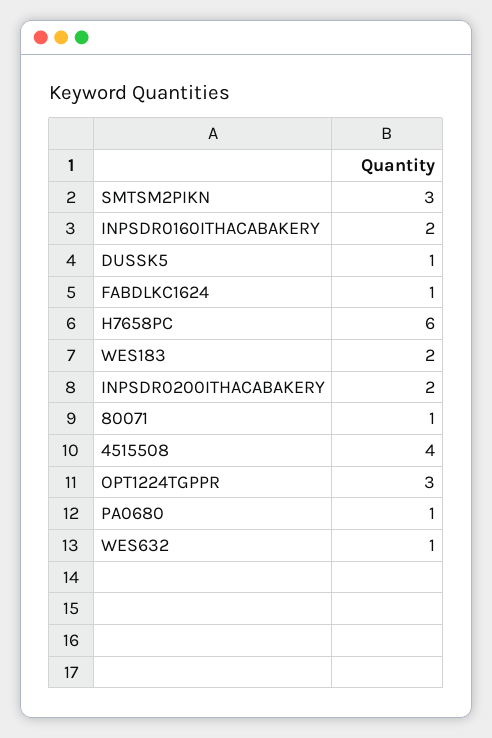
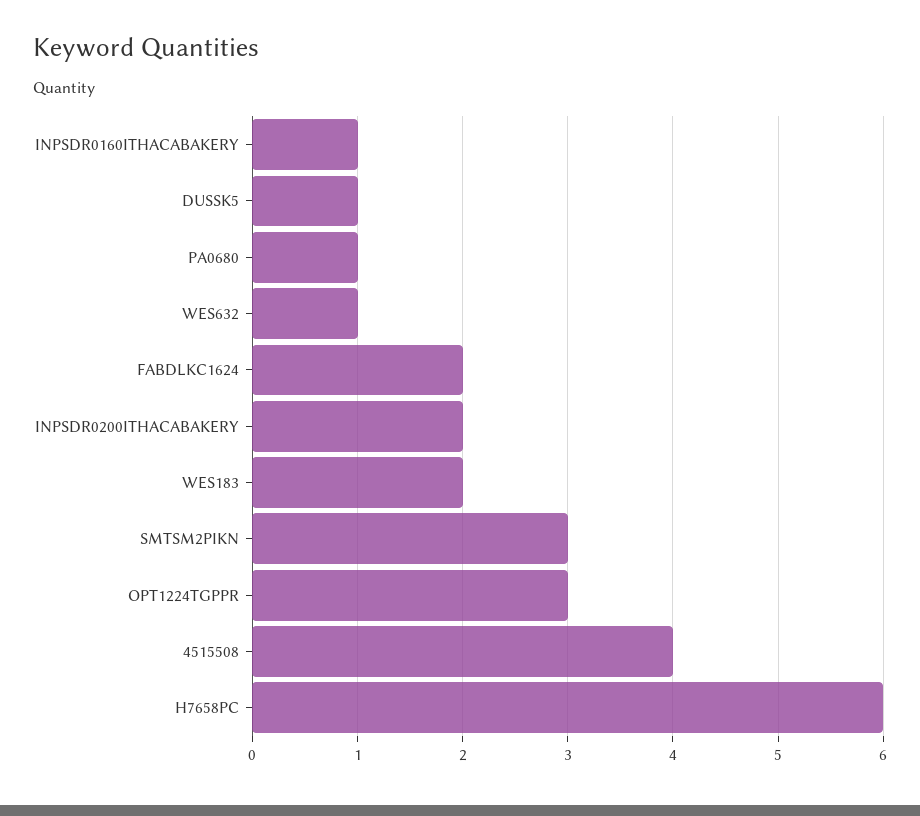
  {
    "SMTSM2PIKN": 3,
-   "INPSDR0160ITHACABAKERY": 2,
+   "INPSDR0160ITHACABAKERY": 1,
    "DUSSK5": 1,
-   "FABDLKC1624": 1,
+   "FABDLKC1624": 2,
    "H7658PC": 6,
    "WES183": 2,
    "INPSDR0200ITHACABAKERY": 2,
-   "80071": 1,
    "4515508": 4,
    "OPT1224TGPPR": 3,
    "PA0680": 1,
    "WES632": 1
  }

